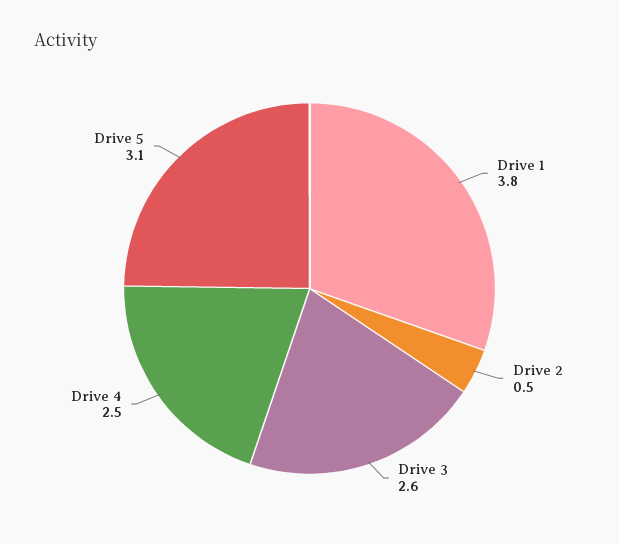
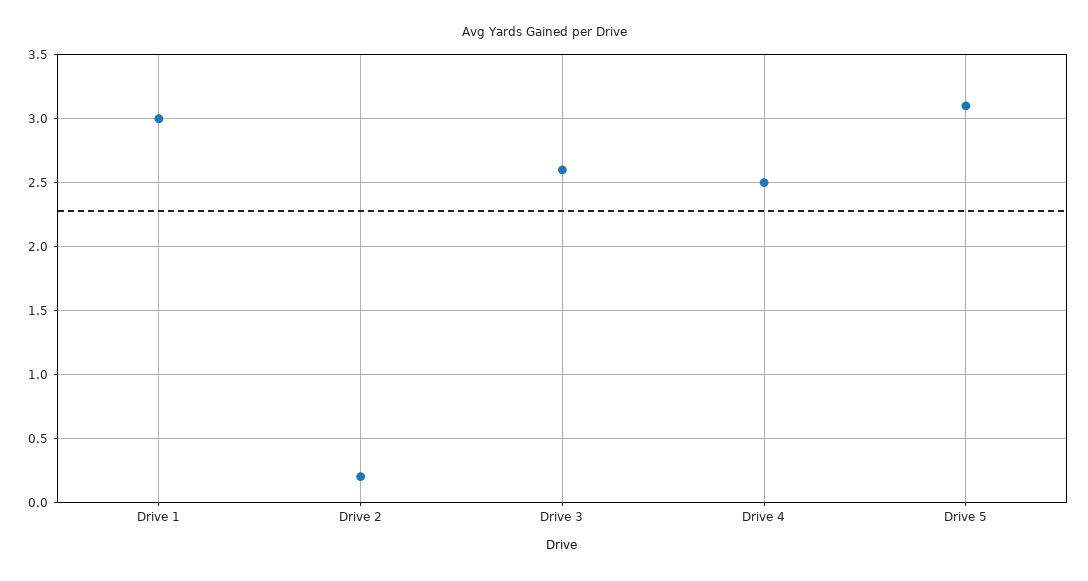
  {
-   "Drive 1": 3.8,
+   "Drive 1": 3,
-   "Drive 2": 0.5,
+   "Drive 2": 0.2,
    "Drive 3": 2.6,
    "Drive 4": 2.5,
    "Drive 5": 3.1
  }

